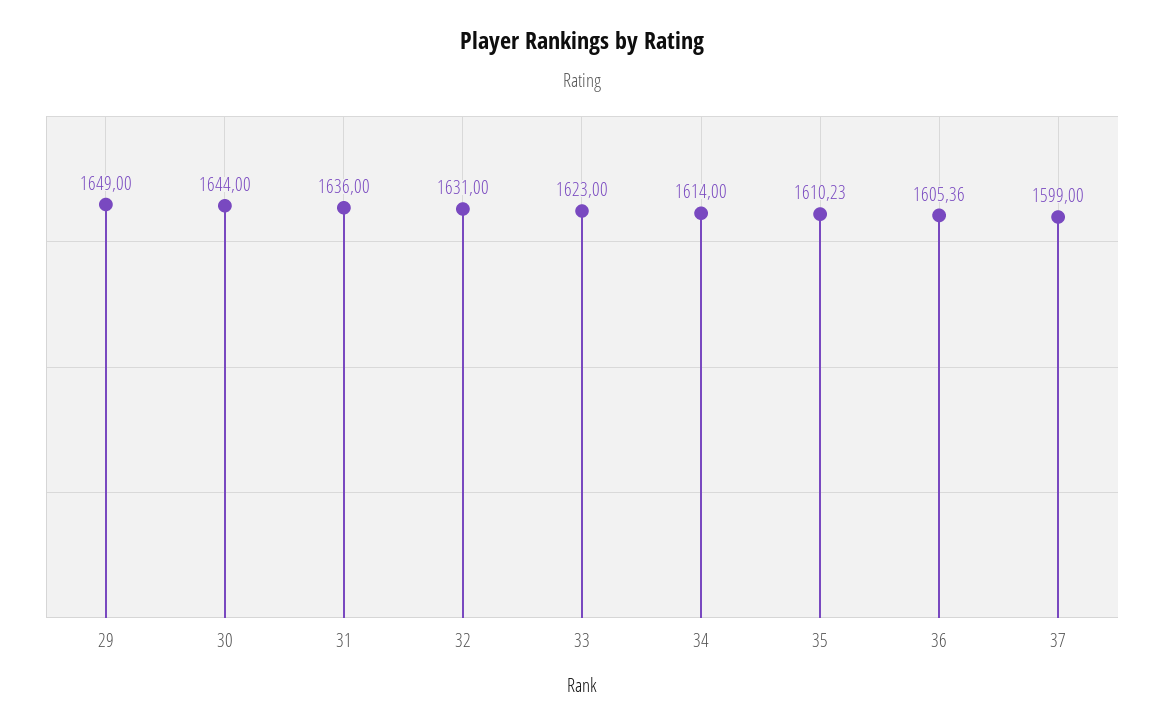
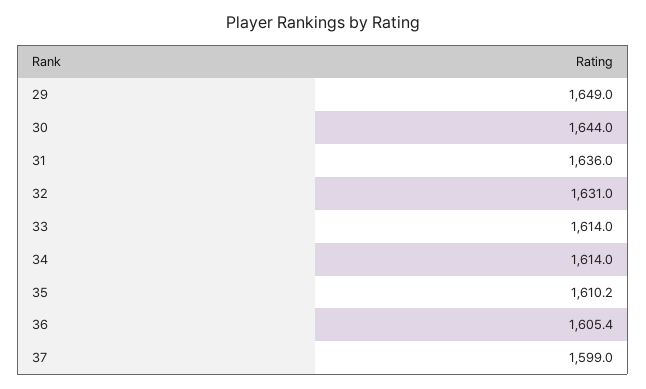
  {
    "29": 1649,
    "30": 1644,
    "31": 1636,
    "32": 1631,
-   "33": 1623,
+   "33": 1614,
    "34": 1614,
    "35": 1610.23,
    "36": 1605.36,
    "37": 1599
  }

